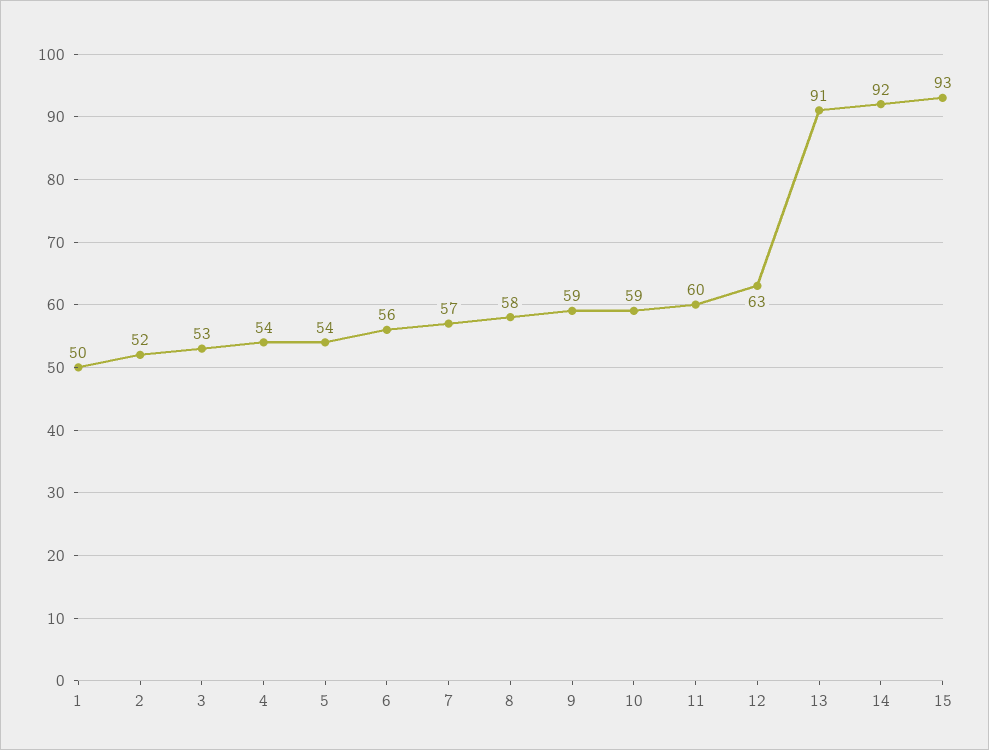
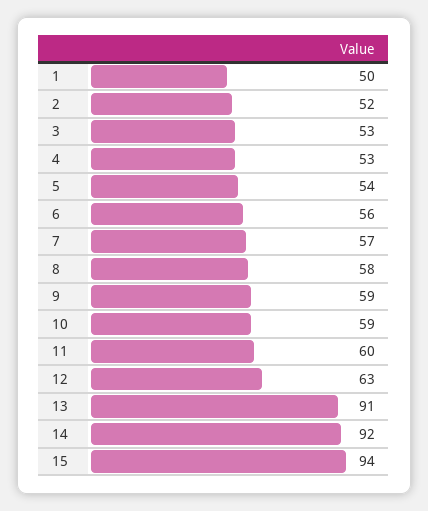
  {
    "1": 50,
    "2": 52,
    "3": 53,
-   "4": 54,
+   "4": 53,
    "5": 54,
    "6": 56,
    "7": 57,
    "8": 58,
    "9": 59,
    "10": 59,
    "11": 60,
    "12": 63,
    "13": 91,
    "14": 92,
-   "15": 93
+   "15": 94
  }

